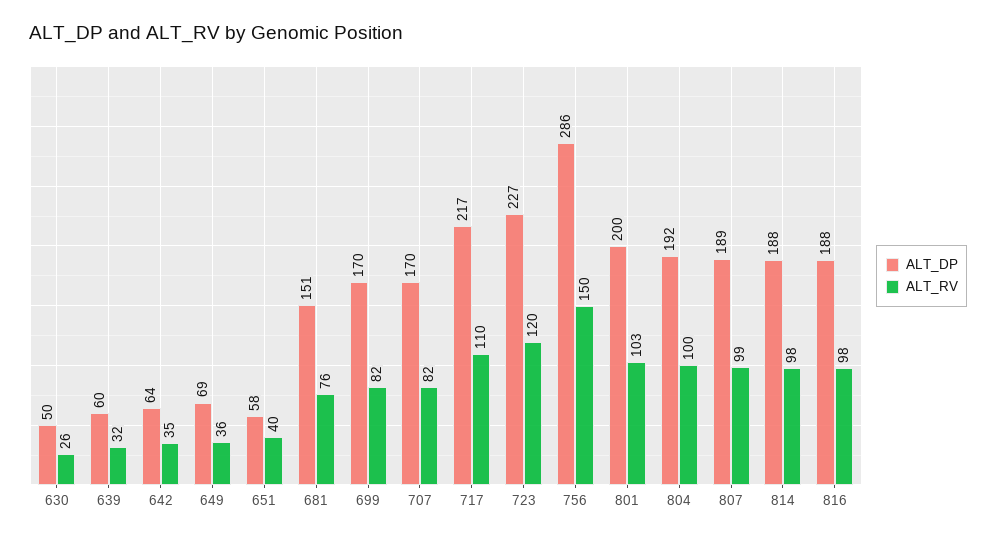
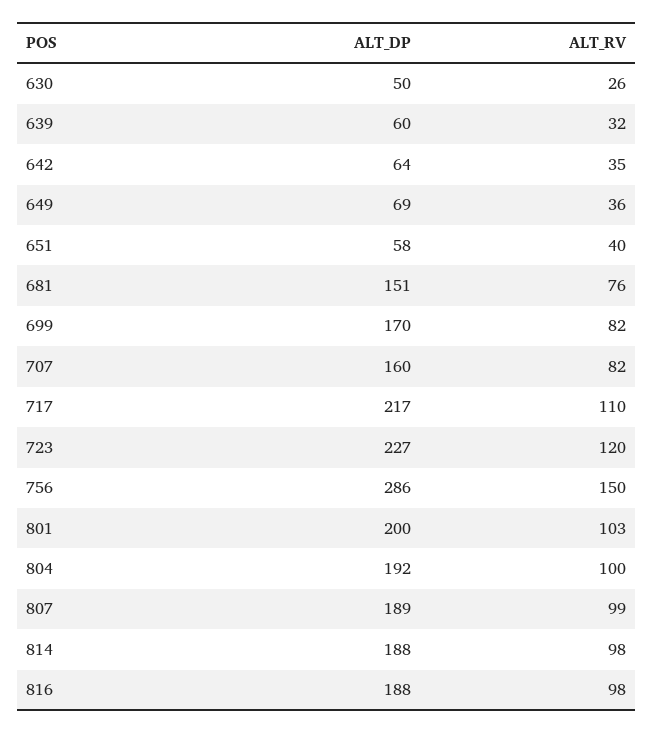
  {
    "ALT_DP": {
      "630": 50,
      "639": 60,
      "642": 64,
      "649": 69,
      "651": 58,
      "681": 151,
      "699": 170,
-     "707": 170,
+     "707": 160,
      "717": 217,
      "723": 227,
      "756": 286,
      "801": 200,
      "804": 192,
      "807": 189,
      "814": 188,
      "816": 188
    },
    "ALT_RV": {
      "630": 26,
      "639": 32,
      "642": 35,
      "649": 36,
      "651": 40,
      "681": 76,
      "699": 82,
      "707": 82,
      "717": 110,
      "723": 120,
      "756": 150,
      "801": 103,
      "804": 100,
      "807": 99,
      "814": 98,
      "816": 98
    }
  }

